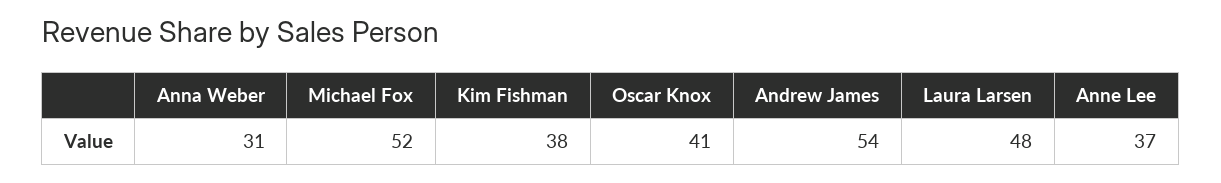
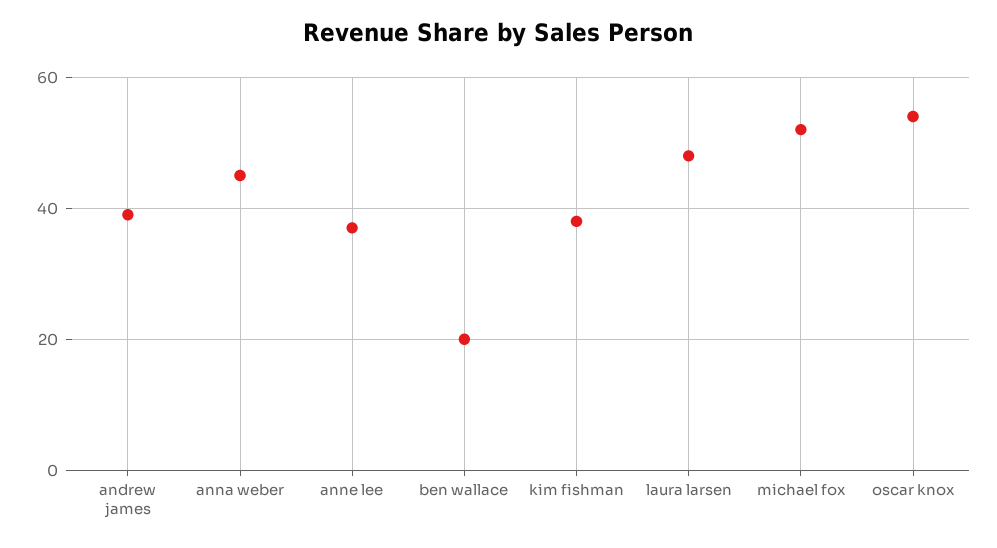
  {
-   "Anna Weber": 31,
+   "Anna Weber": 45,
    "Michael Fox": 52,
    "Kim Fishman": 38,
-   "Oscar Knox": 41,
+   "Oscar Knox": 55,
-   "Andrew James": 54,
+   "Andrew James": 40,
    "Laura Larsen": 48,
-   "Anne Lee": 37
+   "Anne Lee": 37,
+   "ben wallace": 20
  }

